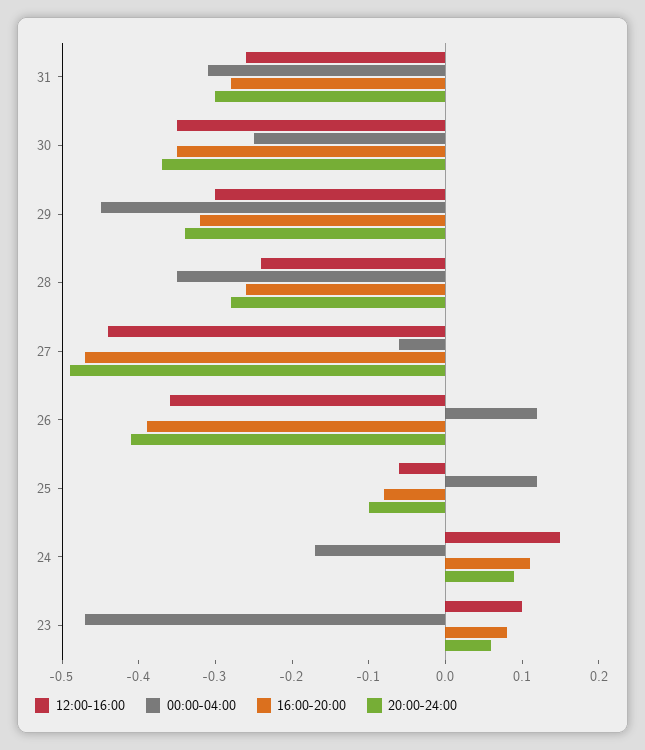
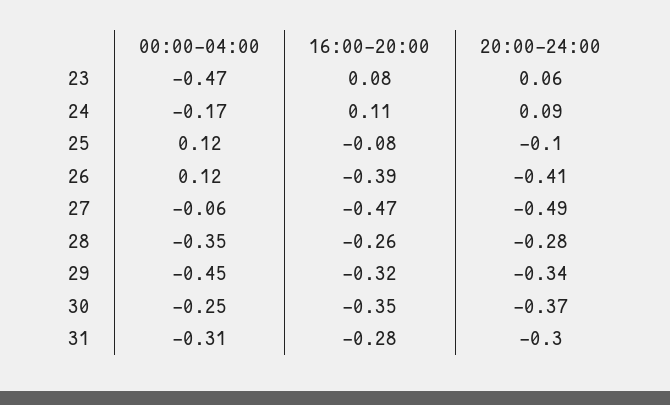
  {
-   "12:00-16:00": {
-     "31": -0.25,
-     "30": -0.35,
-     "29": -0.3,
-     "28": -0.25,
-     "27": -0.45,
-     "26": -0.35,
-     "25": -0.05,
-     "24": 0.15,
-     "23": 0.1
-   },
    "00:00-04:00": {
      "31": -0.31,
      "30": -0.25,
      "29": -0.45,
      "28": -0.35,
      "27": -0.06,
      "26": 0.12,
      "25": 0.12,
      "24": -0.17,
      "23": -0.47
    },
    "16:00-20:00": {
      "31": -0.28,
      "30": -0.35,
      "29": -0.32,
      "28": -0.26,
      "27": -0.47,
      "26": -0.39,
      "25": -0.08,
      "24": 0.11,
      "23": 0.08
    },
    "20:00-24:00": {
      "31": -0.3,
      "30": -0.37,
      "29": -0.34,
      "28": -0.28,
      "27": -0.49,
      "26": -0.41,
      "25": -0.1,
      "24": 0.09,
      "23": 0.06
    }
  }

